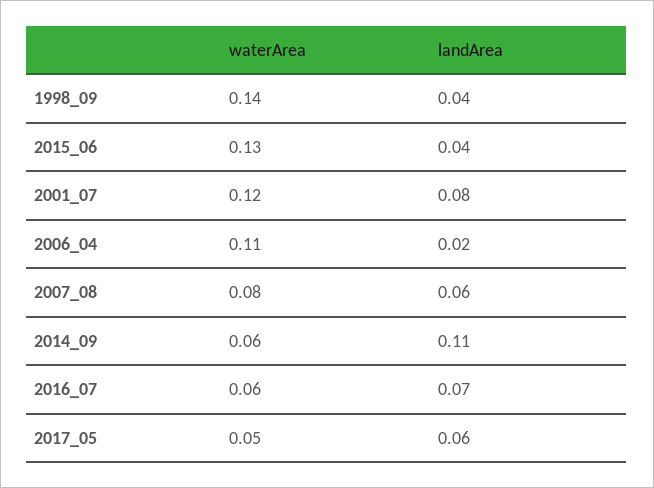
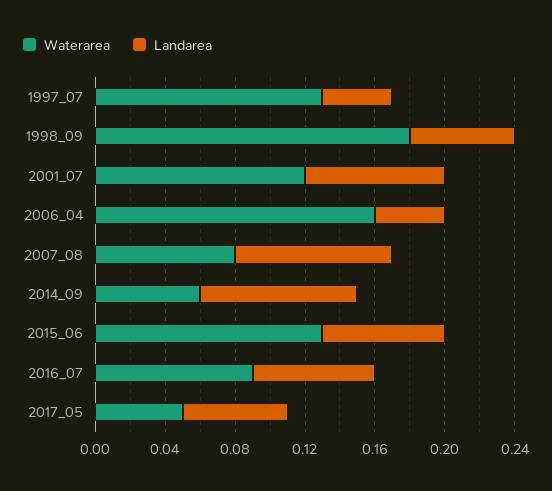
  {
    "waterArea": {
-     "1998_09": 0.14,
+     "1998_09": 0.18,
      "2015_06": 0.13,
      "2001_07": 0.12,
-     "2006_04": 0.11,
+     "2006_04": 0.16,
      "2007_08": 0.08,
      "2014_09": 0.06,
-     "2016_07": 0.06,
+     "2016_07": 0.09,
-     "2017_05": 0.05
+     "2017_05": 0.05,
+     "1997_07": 0.13
    },
    "landArea": {
-     "1998_09": 0.04,
+     "1998_09": 0.06,
-     "2015_06": 0.04,
+     "2015_06": 0.07,
      "2001_07": 0.08,
-     "2006_04": 0.02,
+     "2006_04": 0.04,
-     "2007_08": 0.06,
+     "2007_08": 0.09,
-     "2014_09": 0.11,
+     "2014_09": 0.09,
      "2016_07": 0.07,
-     "2017_05": 0.06
+     "2017_05": 0.06,
+     "1997_07": 0.04
    }
  }

